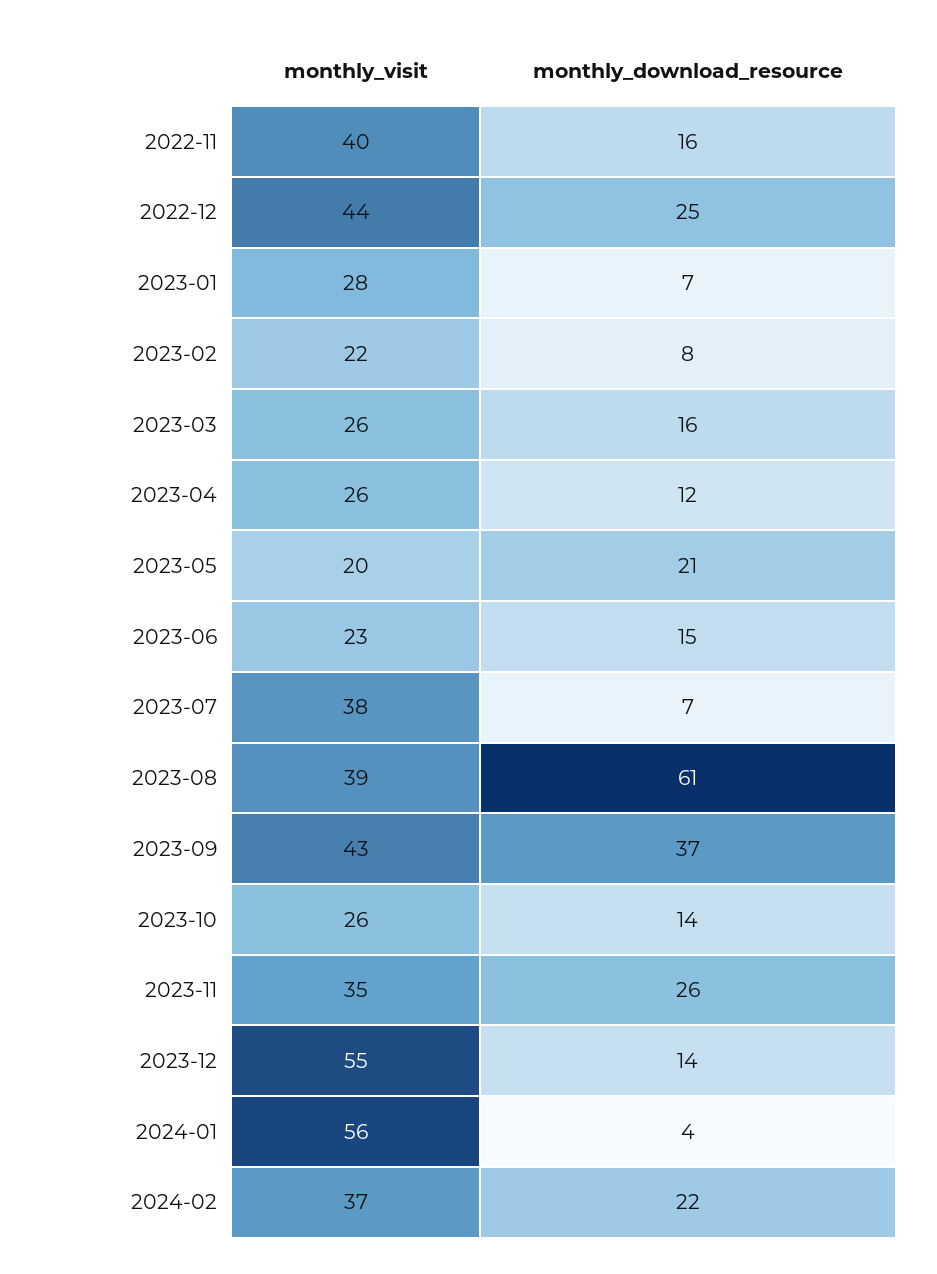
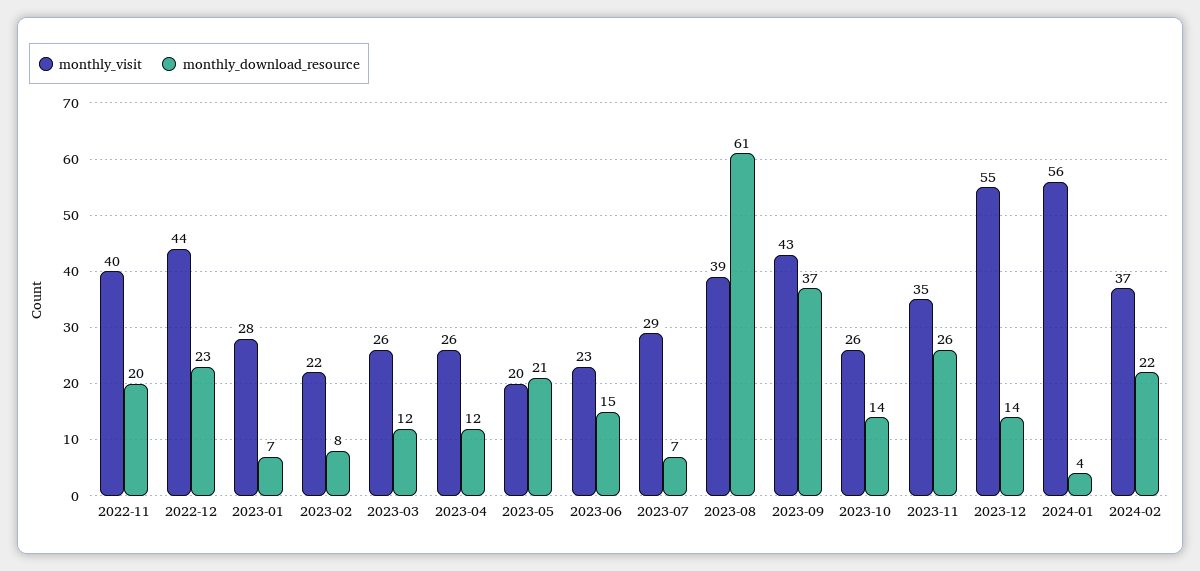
  {
    "monthly_visit": {
      "2022-11": 40,
      "2022-12": 44,
      "2023-01": 28,
      "2023-02": 22,
      "2023-03": 26,
      "2023-04": 26,
      "2023-05": 20,
      "2023-06": 23,
-     "2023-07": 38,
+     "2023-07": 29,
      "2023-08": 39,
      "2023-09": 43,
      "2023-10": 26,
      "2023-11": 35,
      "2023-12": 55,
      "2024-01": 56,
      "2024-02": 37
    },
    "monthly_download_resource": {
-     "2022-11": 16,
+     "2022-11": 20,
-     "2022-12": 25,
+     "2022-12": 23,
      "2023-01": 7,
      "2023-02": 8,
-     "2023-03": 16,
+     "2023-03": 12,
      "2023-04": 12,
      "2023-05": 21,
      "2023-06": 15,
      "2023-07": 7,
      "2023-08": 61,
      "2023-09": 37,
      "2023-10": 14,
      "2023-11": 26,
      "2023-12": 14,
      "2024-01": 4,
      "2024-02": 22
    }
  }

